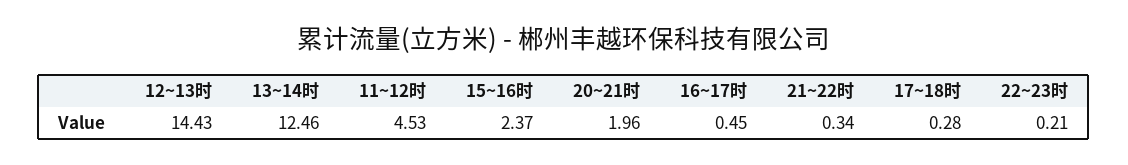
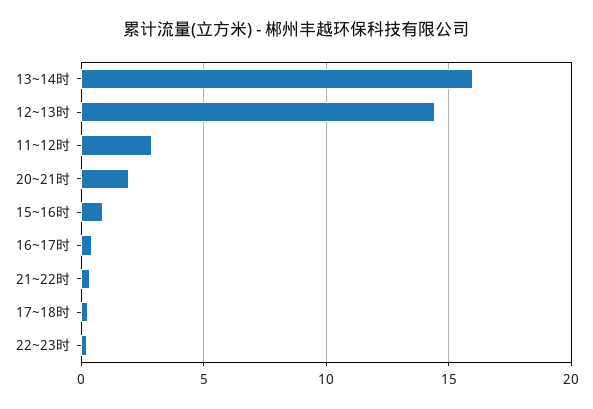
  {
    "12~13时": 14.43,
-   "13~14时": 12.46,
+   "13~14时": 16,
-   "11~12时": 4.53,
+   "11~12时": 3,
-   "15~16时": 2.37,
+   "15~16时": 1,
    "20~21时": 1.96,
    "16~17时": 0.45,
    "21~22时": 0.34,
    "17~18时": 0.28,
    "22~23时": 0.21
  }

